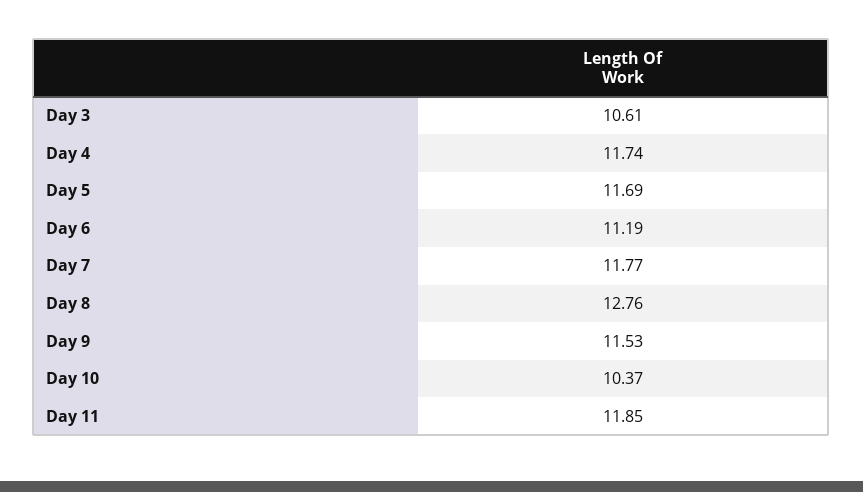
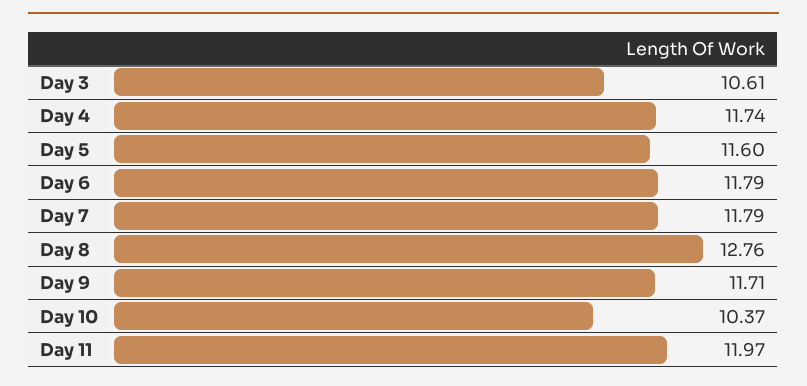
  {
    "Day 3": 10.61,
    "Day 4": 11.74,
-   "Day 5": 11.69,
+   "Day 5": 11.6,
-   "Day 6": 11.19,
+   "Day 6": 11.79,
-   "Day 7": 11.77,
+   "Day 7": 11.79,
    "Day 8": 12.76,
-   "Day 9": 11.53,
+   "Day 9": 11.71,
    "Day 10": 10.37,
-   "Day 11": 11.85
+   "Day 11": 11.97
  }

